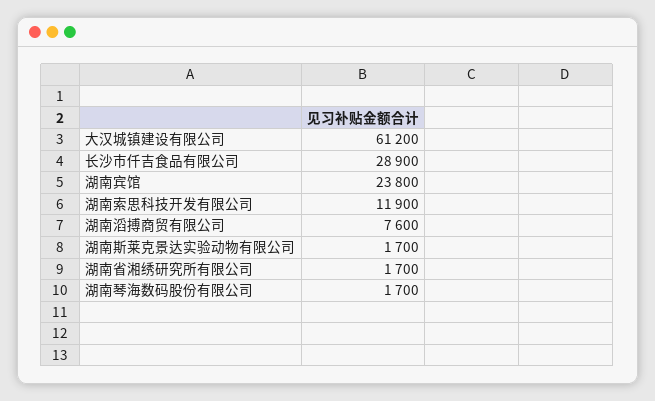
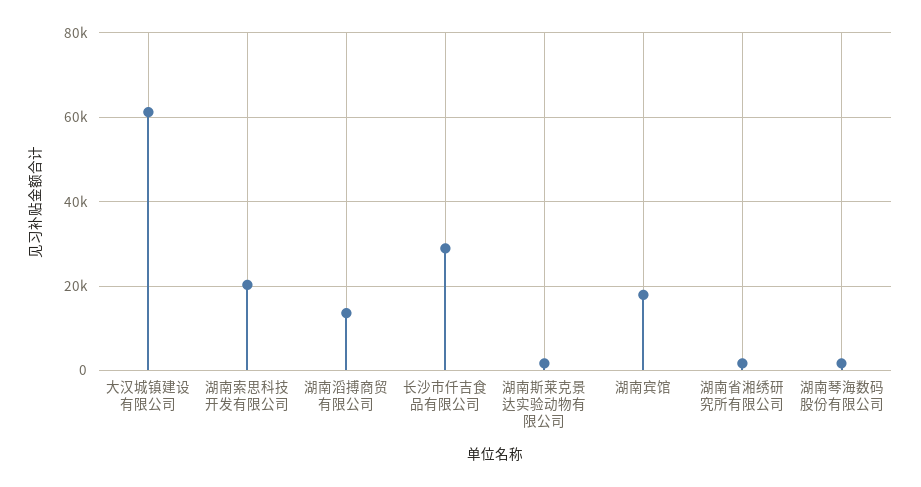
  {
    "大汉城镇建设有限公司": 61200,
    "长沙市仟吉食品有限公司": 28900,
-   "湖南宾馆": 23800,
+   "湖南宾馆": 18000,
-   "湖南索思科技开发有限公司": 11900,
+   "湖南索思科技开发有限公司": 20000,
-   "湖南滔搏商贸有限公司": 7600,
+   "湖南滔搏商贸有限公司": 14000,
    "湖南斯莱克景达实验动物有限公司": 1700,
    "湖南省湘绣研究所有限公司": 1700,
    "湖南琴海数码股份有限公司": 1700
  }

